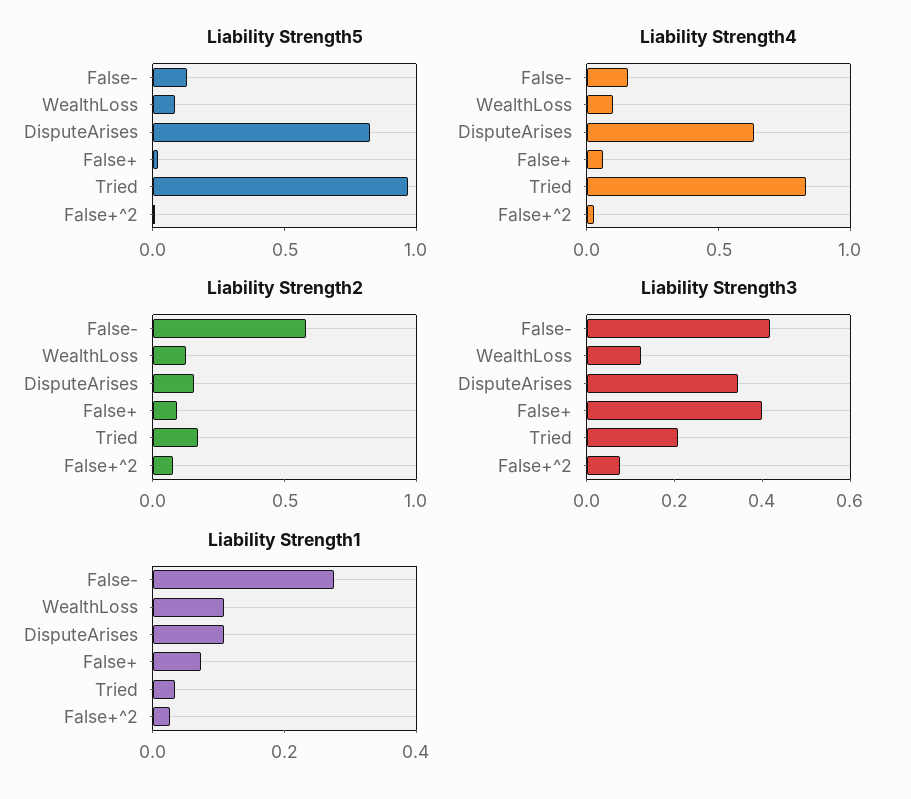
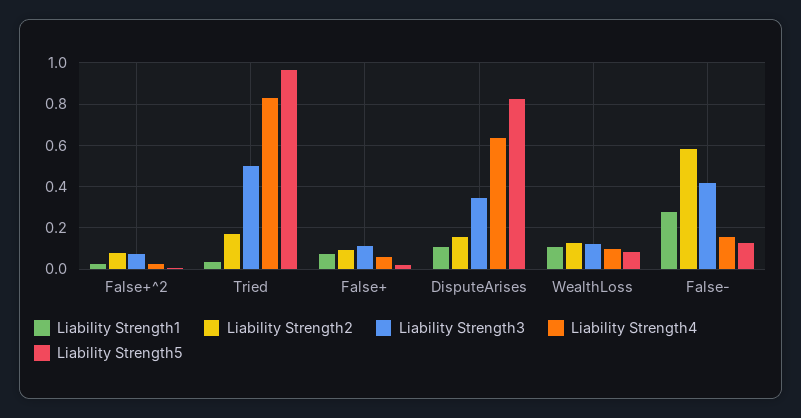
  {
    "Liability Strength5": {
      "False-": 0.15,
      "WealthLoss": 0.1,
      "DisputeArises": 0.8,
      "False+": 0,
      "Tried": 0.95,
      "False+^2": 0
    },
    "Liability Strength4": {
      "False-": 0.15,
      "WealthLoss": 0.1,
      "DisputeArises": 0.65,
      "False+": 0.05,
      "Tried": 0.85,
      "False+^2": 0.05
    },
    "Liability Strength2": {
      "False-": 0.6,
      "WealthLoss": 0.15,
      "DisputeArises": 0.15,
      "False+": 0.1,
      "Tried": 0.15,
      "False+^2": 0.1
    },
    "Liability Strength3": {
      "False-": 0.4,
      "WealthLoss": 0.1,
      "DisputeArises": 0.35,
-     "False+": 0.4,
+     "False+": 0.1,
-     "Tried": 0.2,
+     "Tried": 0.5,
      "False+^2": 0.1
    },
    "Liability Strength1": {
      "False-": 0.3,
      "WealthLoss": 0.1,
      "DisputeArises": 0.1,
      "False+": 0.05,
      "Tried": 0.05,
      "False+^2": 0.05
    }
  }

